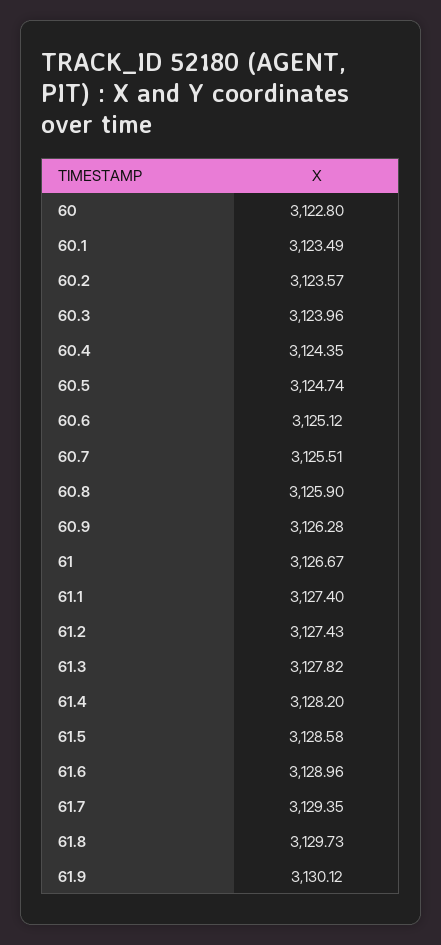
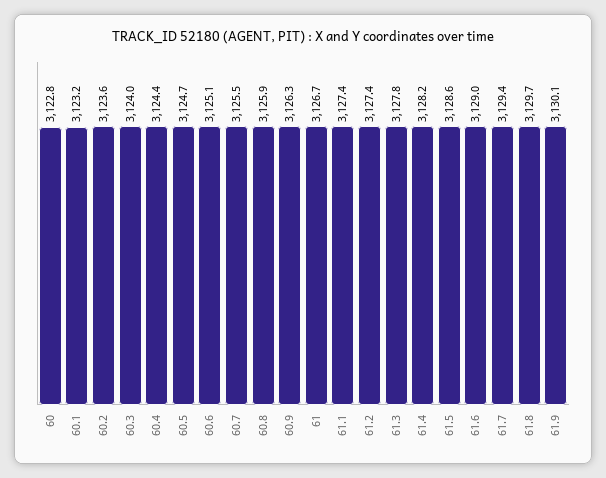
  {
    "60": 3122.8,
-   "60.1": 3123.49,
+   "60.1": 3123.2,
    "60.2": 3123.57,
    "60.3": 3123.96,
    "60.4": 3124.35,
    "60.5": 3124.74,
    "60.6": 3125.12,
    "60.7": 3125.51,
    "60.8": 3125.9,
    "60.9": 3126.28,
    "61": 3126.67,
    "61.1": 3127.4,
    "61.2": 3127.43,
    "61.3": 3127.82,
    "61.4": 3128.2,
    "61.5": 3128.58,
    "61.6": 3128.96,
    "61.7": 3129.35,
    "61.8": 3129.73,
    "61.9": 3130.12
  }

